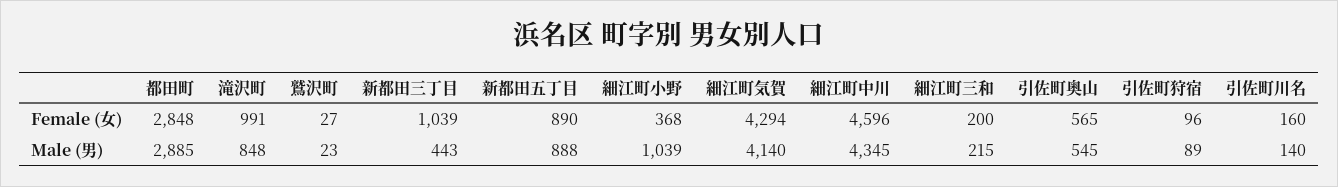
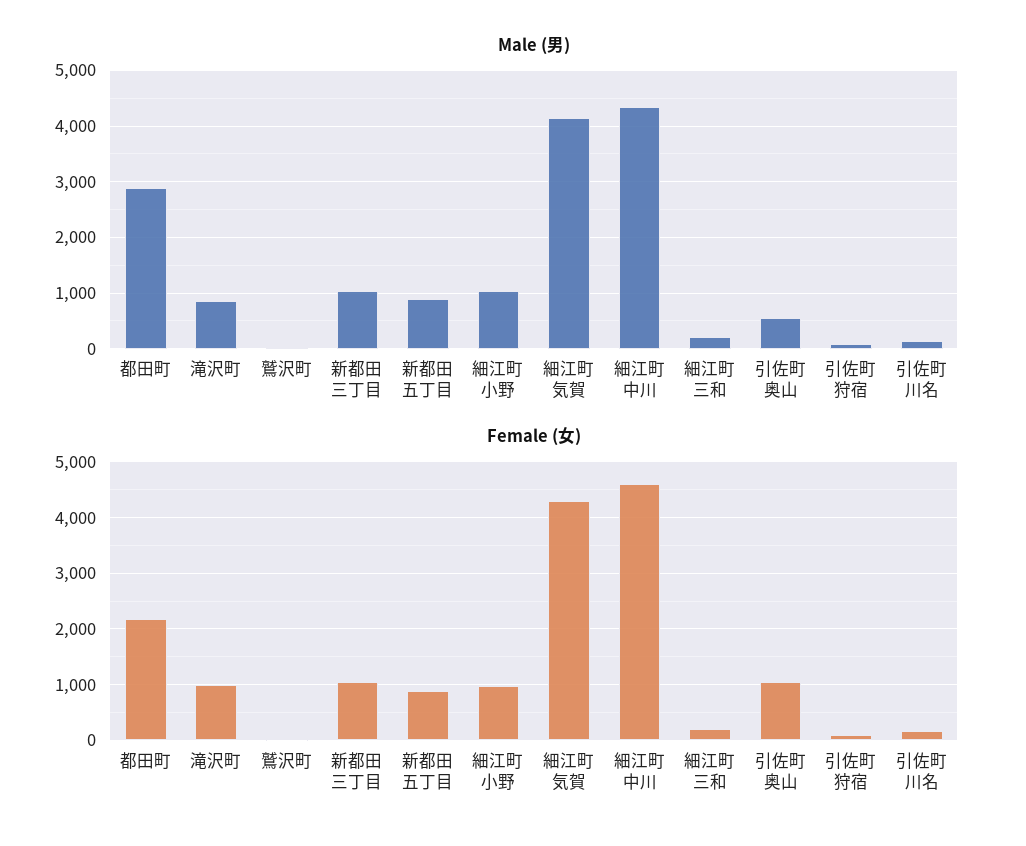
  {
    "Female (女)": {
-     "都田町": 2848,
+     "都田町": 2200,
      "滝沢町": 991,
      "鷲沢町": 27,
      "新都田三丁目": 1039,
      "新都田五丁目": 890,
-     "細江町小野": 368,
+     "細江町小野": 1000,
      "細江町気賀": 4294,
      "細江町中川": 4596,
      "細江町三和": 200,
-     "引佐町奥山": 565,
+     "引佐町奥山": 1000,
      "引佐町狩宿": 96,
      "引佐町川名": 160
    },
    "Male (男)": {
      "都田町": 2885,
      "滝沢町": 848,
      "鷲沢町": 23,
-     "新都田三丁目": 443,
+     "新都田三丁目": 1000,
      "新都田五丁目": 888,
      "細江町小野": 1039,
      "細江町気賀": 4140,
      "細江町中川": 4345,
      "細江町三和": 215,
      "引佐町奥山": 545,
      "引佐町狩宿": 89,
      "引佐町川名": 140
    }
  }

